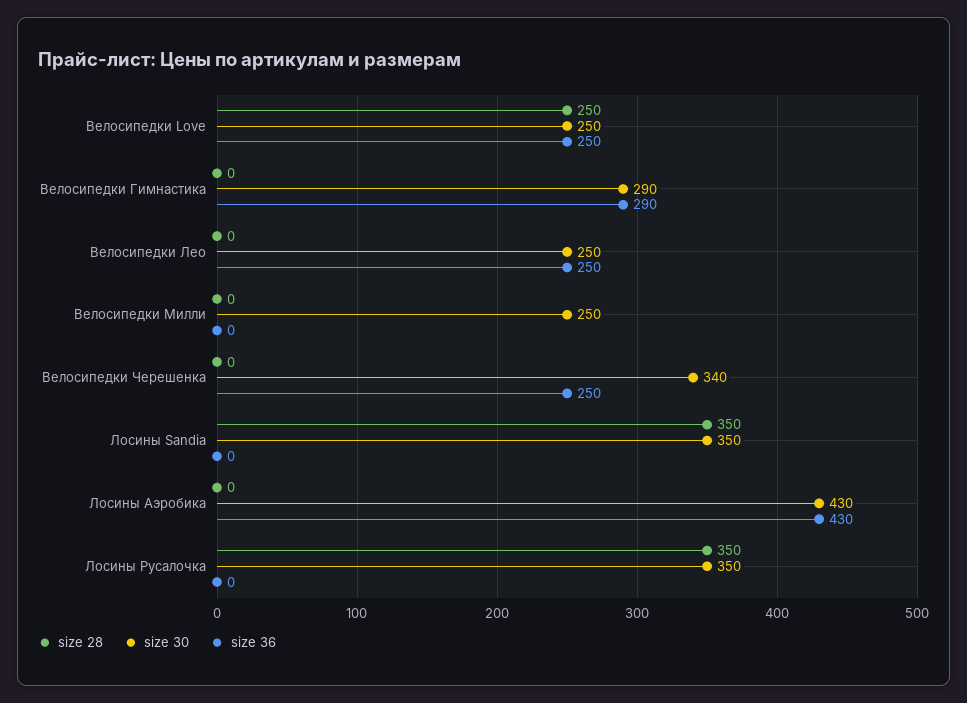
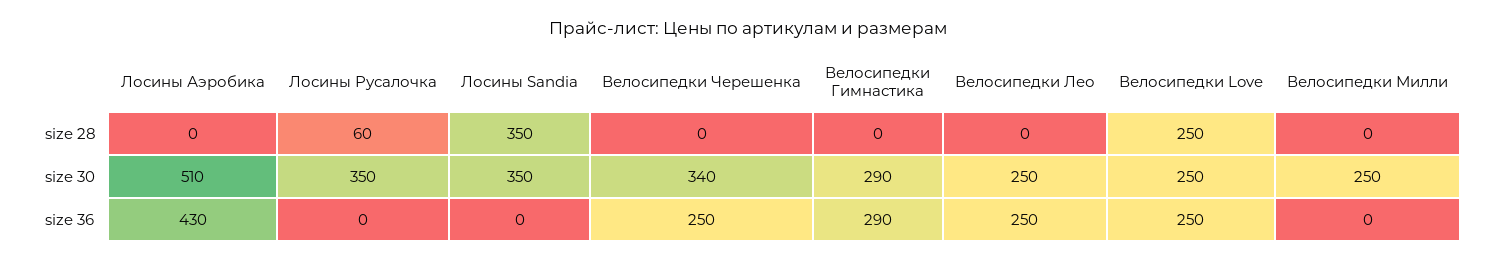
  {
    "size 28": {
      "Велосипедки Love": 250,
      "Велосипедки Гимнастика": 0,
      "Велосипедки Лео": 0,
      "Велосипедки Милли": 0,
      "Велосипедки Черешенка": 0,
      "Лосины Sandia": 350,
      "Лосины Аэробика": 0,
-     "Лосины Русалочка": 350
+     "Лосины Русалочка": 60
    },
    "size 30": {
      "Велосипедки Love": 250,
      "Велосипедки Гимнастика": 290,
      "Велосипедки Лео": 250,
      "Велосипедки Милли": 250,
      "Велосипедки Черешенка": 340,
      "Лосины Sandia": 350,
-     "Лосины Аэробика": 430,
+     "Лосины Аэробика": 510,
      "Лосины Русалочка": 350
    },
    "size 36": {
      "Велосипедки Love": 250,
      "Велосипедки Гимнастика": 290,
      "Велосипедки Лео": 250,
      "Велосипедки Милли": 0,
      "Велосипедки Черешенка": 250,
      "Лосины Sandia": 0,
      "Лосины Аэробика": 430,
      "Лосины Русалочка": 0
    }
  }

